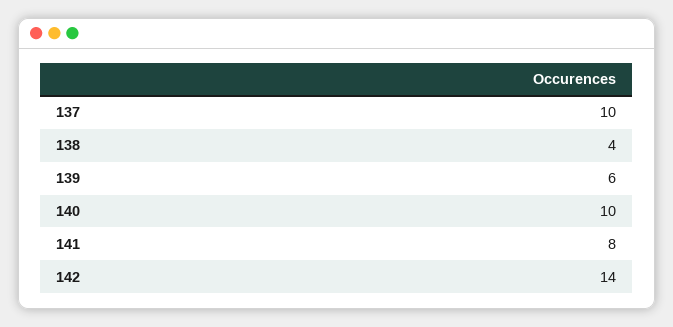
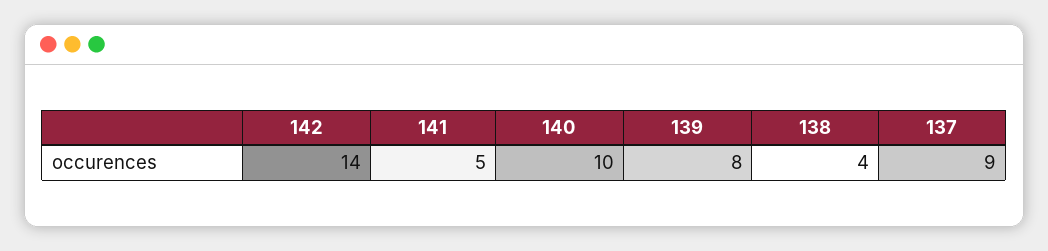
  {
-   "137": 10,
+   "137": 9,
    "138": 4,
-   "139": 6,
+   "139": 8,
    "140": 10,
-   "141": 8,
+   "141": 5,
    "142": 14
  }

